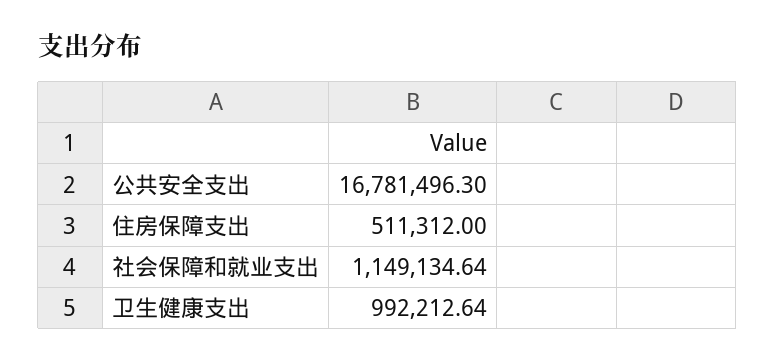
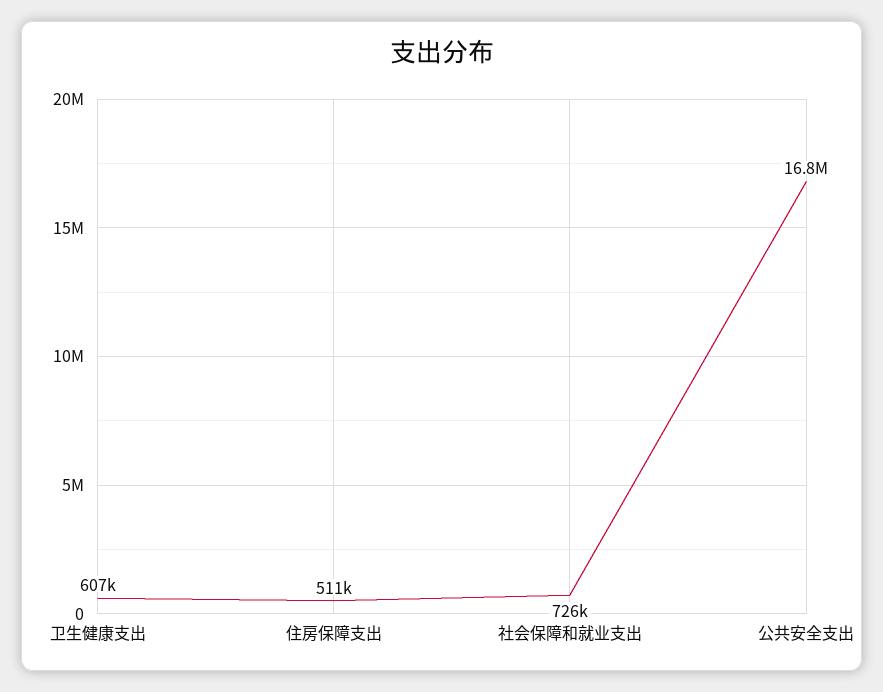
  {
    "公共安全支出": 16781496.3,
    "住房保障支出": 511312,
-   "社会保障和就业支出": 1149134.64,
+   "社会保障和就业支出": 726000,
-   "卫生健康支出": 992212.64
+   "卫生健康支出": 607000
  }

